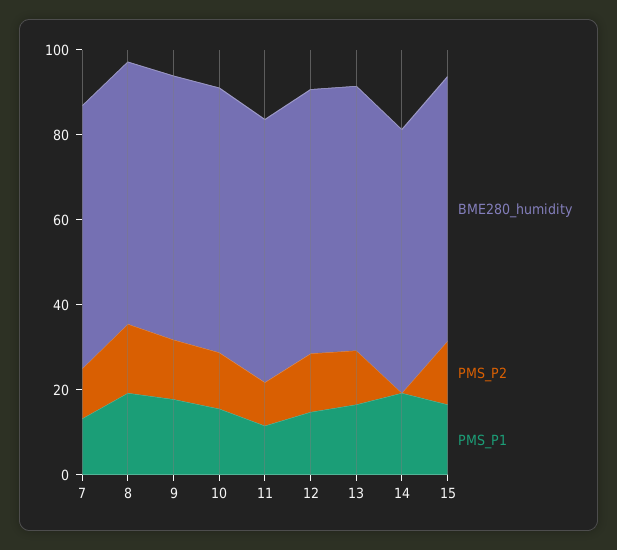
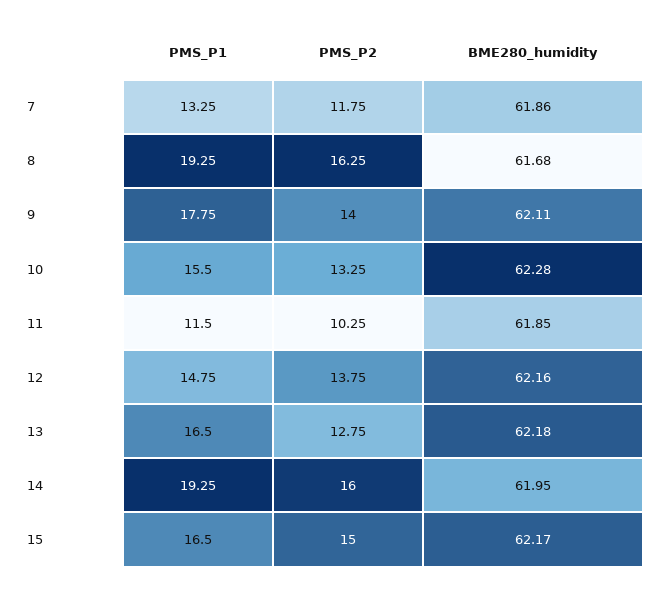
  {
    "BME280_humidity": {
      "7": 61.86,
      "8": 61.68,
      "9": 62.11,
      "10": 62.28,
      "11": 61.85,
      "12": 62.16,
      "13": 62.18,
      "14": 61.95,
      "15": 62.17
    },
    "PMS_P2": {
      "7": 11.75,
      "8": 16.25,
      "9": 14,
      "10": 13.25,
      "11": 10.25,
      "12": 13.75,
      "13": 12.75,
-     "14": 0,
+     "14": 16,
      "15": 15
    },
    "PMS_P1": {
      "7": 13.25,
      "8": 19.25,
      "9": 17.75,
      "10": 15.5,
      "11": 11.5,
      "12": 14.75,
      "13": 16.5,
      "14": 19.25,
      "15": 16.5
    }
  }

